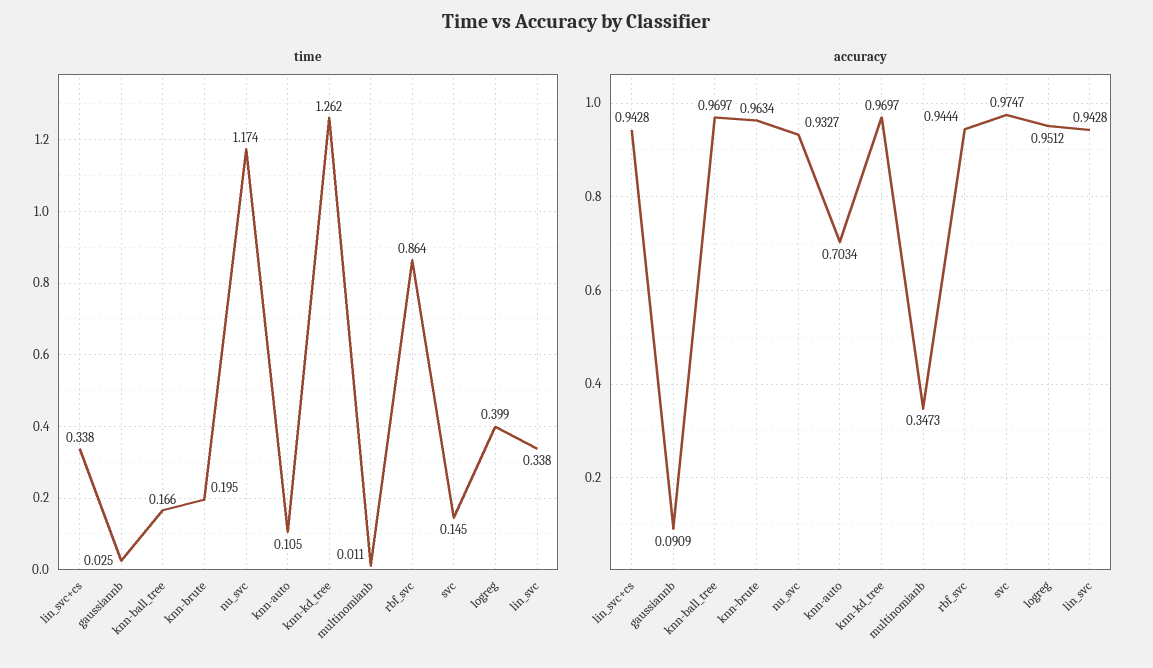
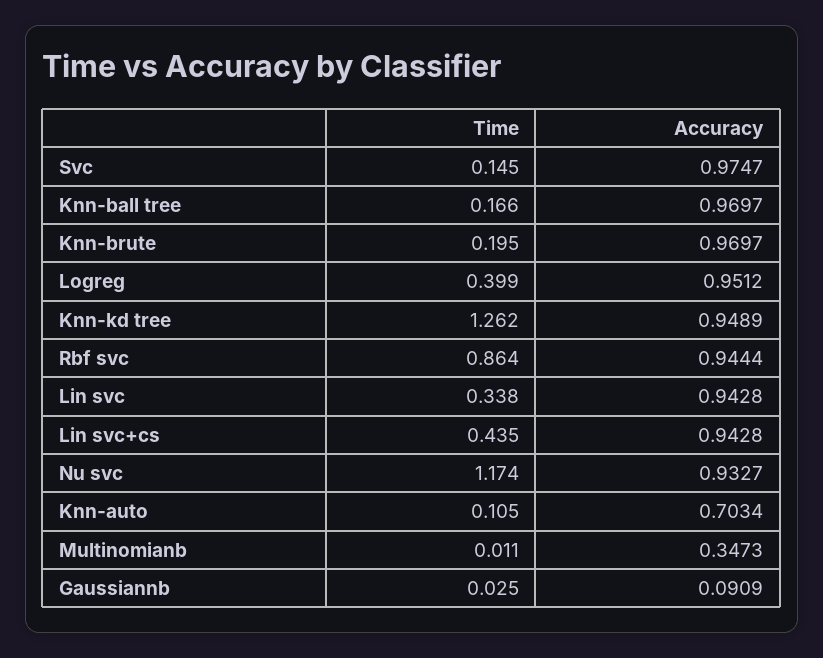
  {
    "time": {
-     "lin_svc+cs": 0.338,
+     "lin_svc+cs": 0.435,
      "gaussiannb": 0.025,
      "knn-ball_tree": 0.166,
      "knn-brute": 0.195,
      "nu_svc": 1.174,
      "knn-auto": 0.105,
      "knn-kd_tree": 1.262,
      "multinomianb": 0.011,
      "rbf_svc": 0.864,
      "svc": 0.145,
      "logreg": 0.399,
      "lin_svc": 0.338
    },
    "accuracy": {
      "lin_svc+cs": 0.9428,
      "gaussiannb": 0.0909,
      "knn-ball_tree": 0.9697,
-     "knn-brute": 0.9634,
+     "knn-brute": 0.9697,
      "nu_svc": 0.9327,
      "knn-auto": 0.7034,
-     "knn-kd_tree": 0.9697,
+     "knn-kd_tree": 0.9489,
      "multinomianb": 0.3473,
      "rbf_svc": 0.9444,
      "svc": 0.9747,
      "logreg": 0.9512,
      "lin_svc": 0.9428
    }
  }

